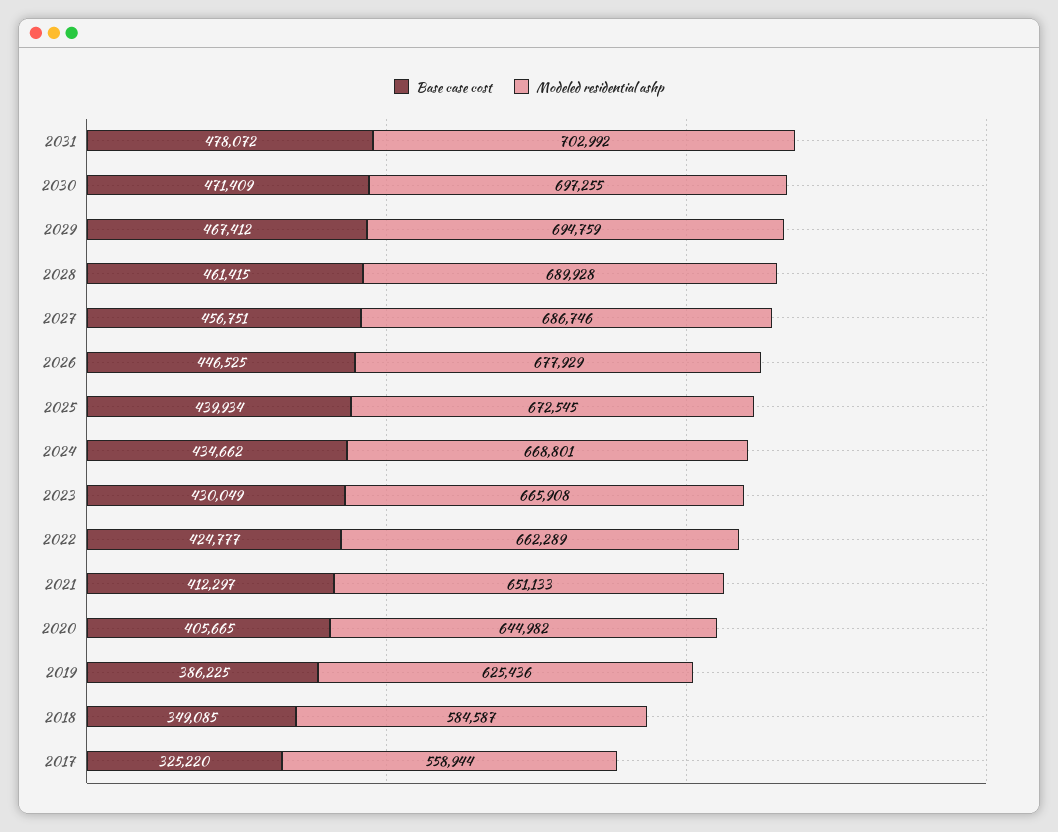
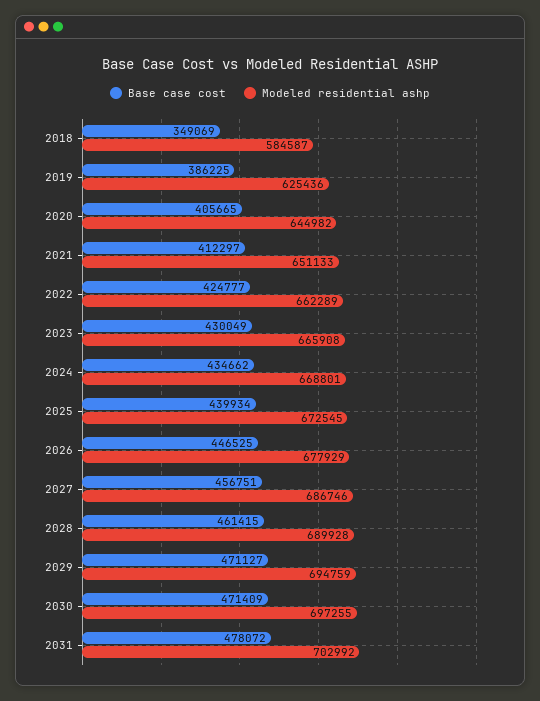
  {
    "Base case cost": {
      "2031": 478072,
      "2030": 471409,
-     "2029": 467412,
+     "2029": 471127,
      "2028": 461415,
      "2027": 456751,
      "2026": 446525,
      "2025": 439934,
      "2024": 434662,
      "2023": 430049,
      "2022": 424777,
      "2021": 412297,
      "2020": 405665,
      "2019": 386225,
-     "2018": 349085,
+     "2018": 349069
-     "2017": 325220
    },
    "Modeled residential ashp": {
      "2031": 702992,
      "2030": 697255,
      "2029": 694759,
      "2028": 689928,
      "2027": 686746,
      "2026": 677929,
      "2025": 672545,
      "2024": 668801,
      "2023": 665908,
      "2022": 662289,
      "2021": 651133,
      "2020": 644982,
      "2019": 625436,
-     "2018": 584587,
+     "2018": 584587
-     "2017": 558944
    }
  }

